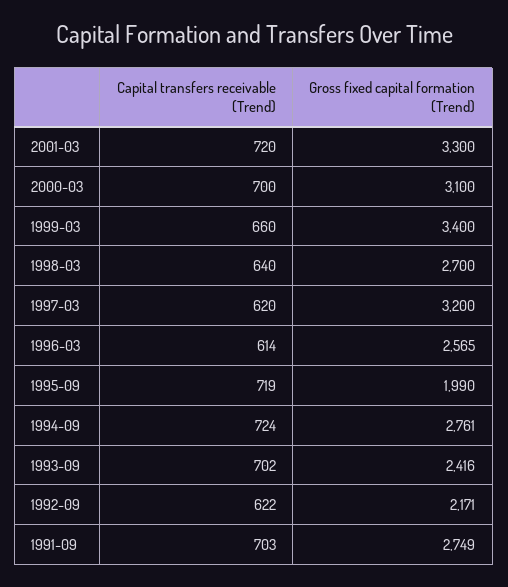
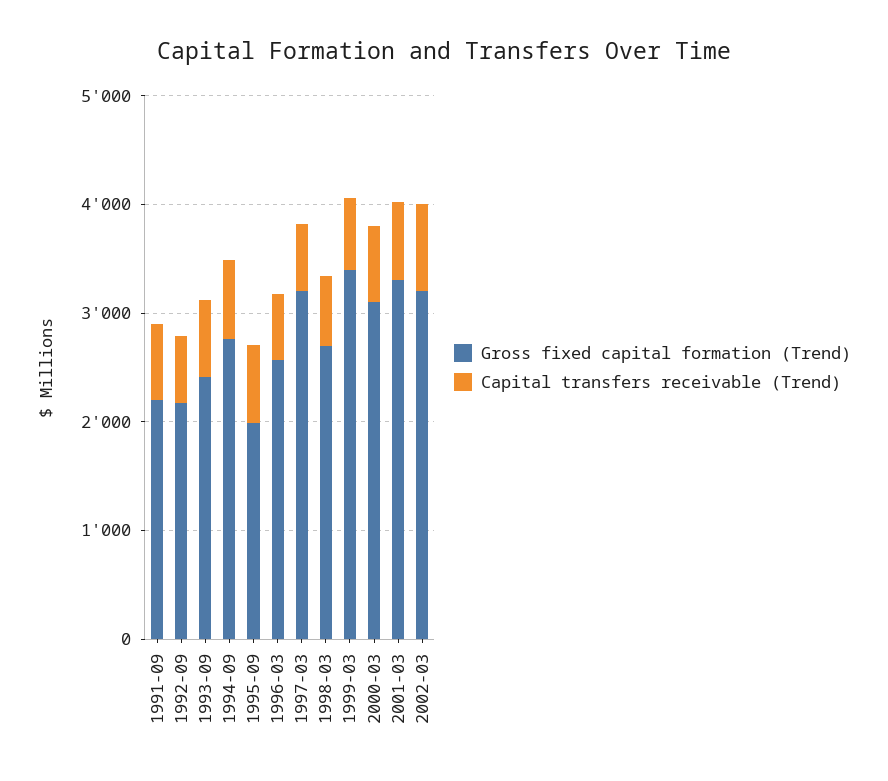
  {
    "Capital transfers receivable (Trend)": {
      "2001-03": 720,
      "2000-03": 700,
      "1999-03": 660,
      "1998-03": 640,
      "1997-03": 620,
      "1996-03": 614,
      "1995-09": 719,
      "1994-09": 724,
      "1993-09": 702,
      "1992-09": 622,
-     "1991-09": 703
+     "1991-09": 703,
+     "2002-03": 800
    },
    "Gross fixed capital formation (Trend)": {
      "2001-03": 3300,
      "2000-03": 3100,
      "1999-03": 3400,
      "1998-03": 2700,
      "1997-03": 3200,
      "1996-03": 2565,
      "1995-09": 1990,
      "1994-09": 2761,
      "1993-09": 2416,
      "1992-09": 2171,
-     "1991-09": 2749
+     "1991-09": 2200,
+     "2002-03": 3200
    }
  }

